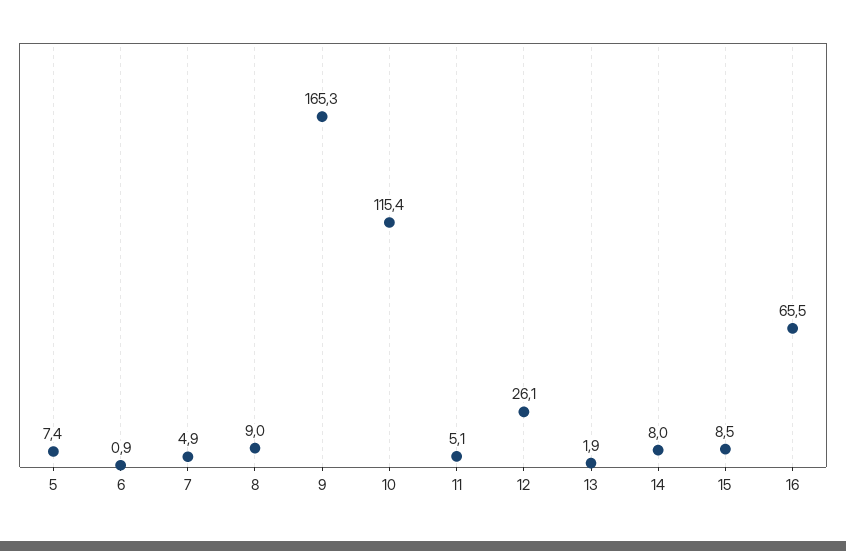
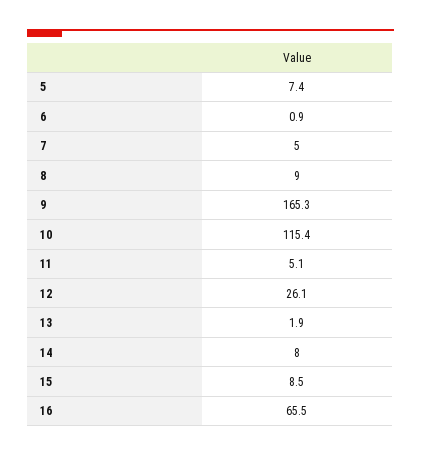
  {
    "5": 7.4,
    "6": 0.9,
-   "7": 4.9,
+   "7": 5,
    "8": 9,
    "9": 165.3,
    "10": 115.4,
    "11": 5.1,
    "12": 26.1,
    "13": 1.9,
    "14": 8,
    "15": 8.5,
    "16": 65.5
  }

